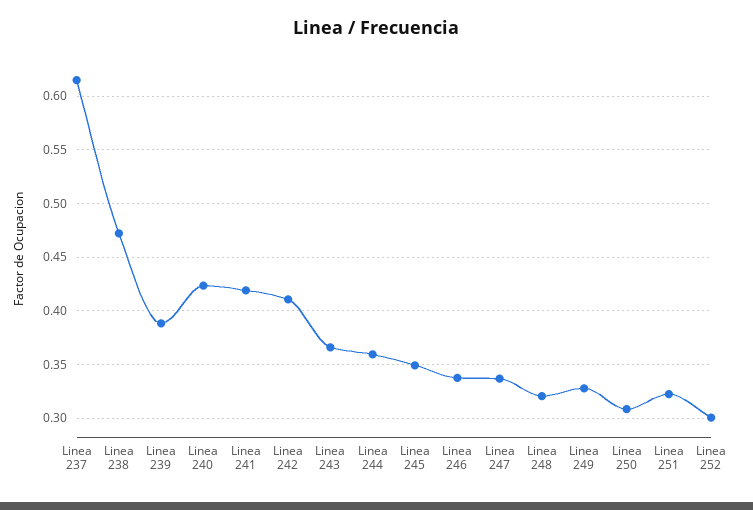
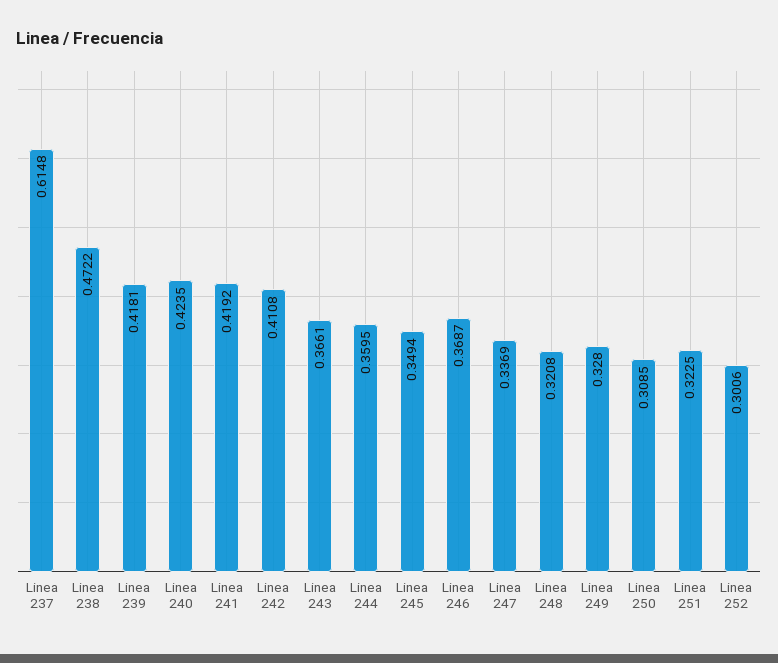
  {
    "Linea 237": 0.6148,
    "Linea 238": 0.4722,
-   "Linea 239": 0.39,
+   "Linea 239": 0.4181,
    "Linea 240": 0.4235,
    "Linea 241": 0.4192,
    "Linea 242": 0.4108,
    "Linea 243": 0.3661,
    "Linea 244": 0.3595,
    "Linea 245": 0.3494,
-   "Linea 246": 0.34,
+   "Linea 246": 0.3687,
    "Linea 247": 0.3369,
    "Linea 248": 0.3208,
    "Linea 249": 0.328,
    "Linea 250": 0.3085,
    "Linea 251": 0.3225,
    "Linea 252": 0.3006
  }

